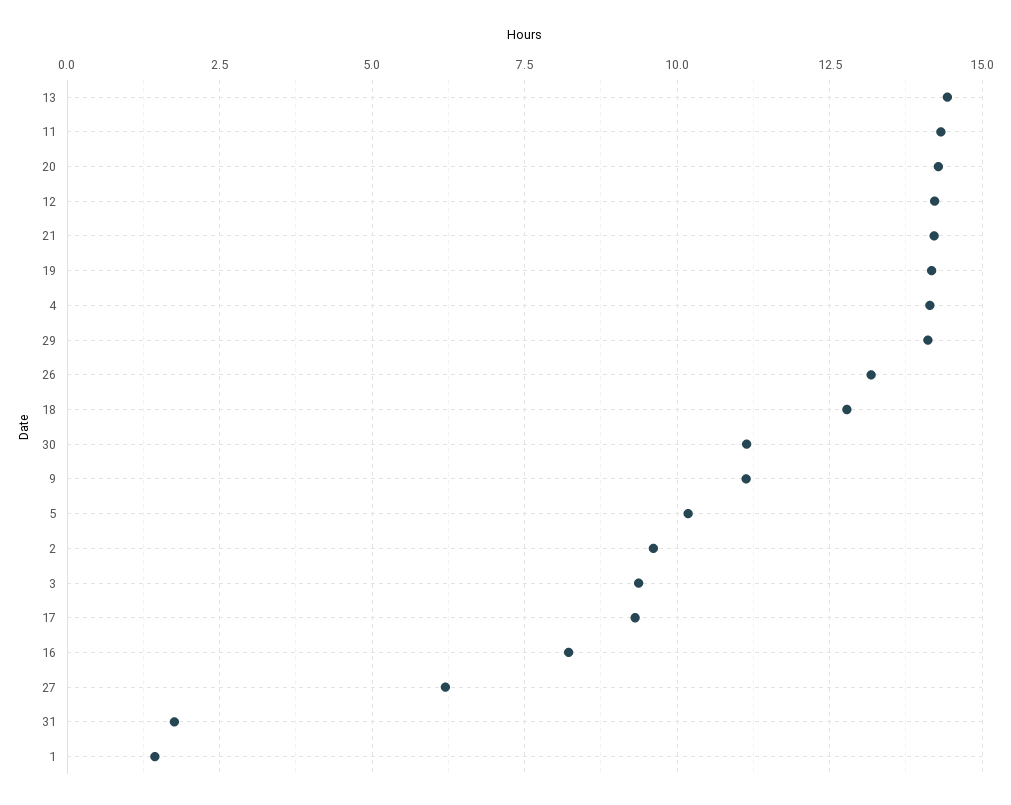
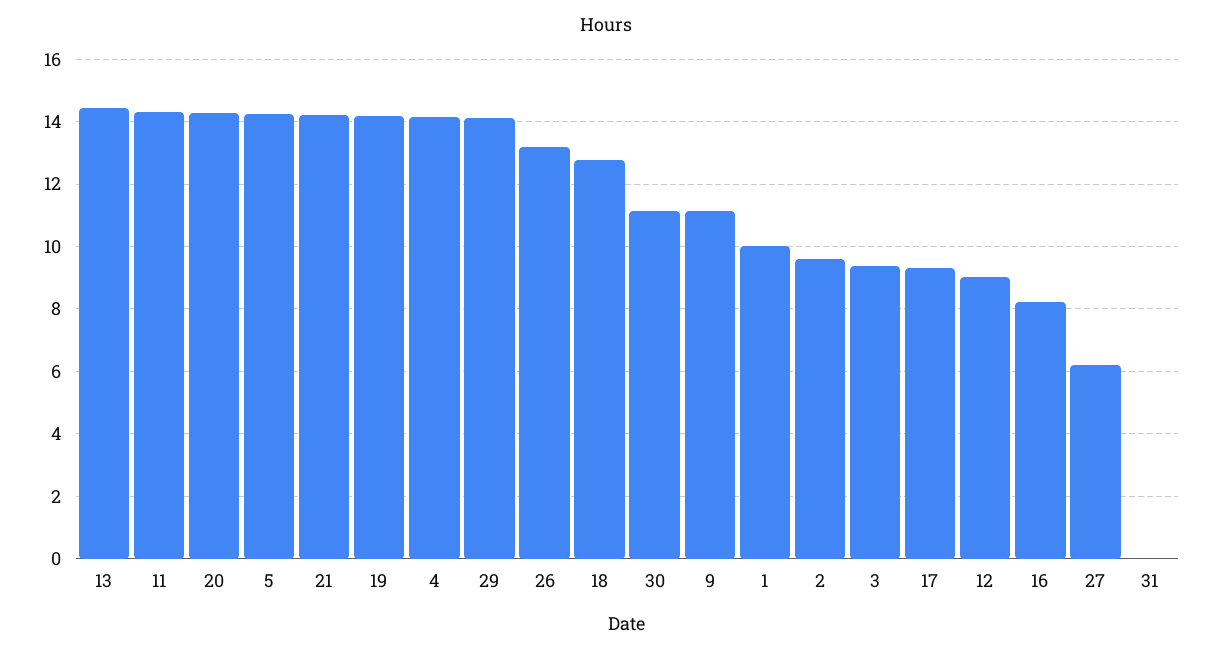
  {
    "13": 14.4,
    "11": 14.4,
    "20": 14.2,
-   "12": 14.25,
+   "12": 9,
    "21": 14.2,
    "19": 14.2,
    "4": 14.2,
    "29": 14.2,
    "26": 13.2,
    "18": 12.8,
    "30": 11.2,
    "9": 11.2,
-   "5": 10.25,
+   "5": 14.2,
    "2": 9.6,
    "3": 9.4,
    "17": 9.4,
    "16": 8.2,
    "27": 6.2,
-   "31": 1.75,
+   "31": 0,
-   "1": 1.5
+   "1": 10
  }

